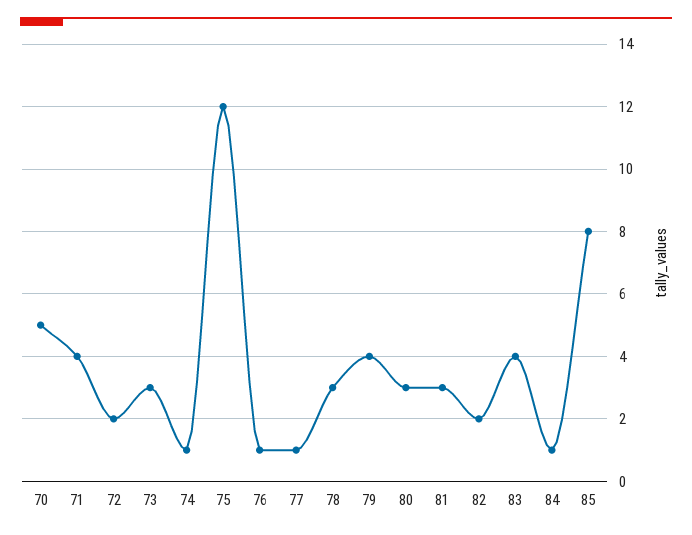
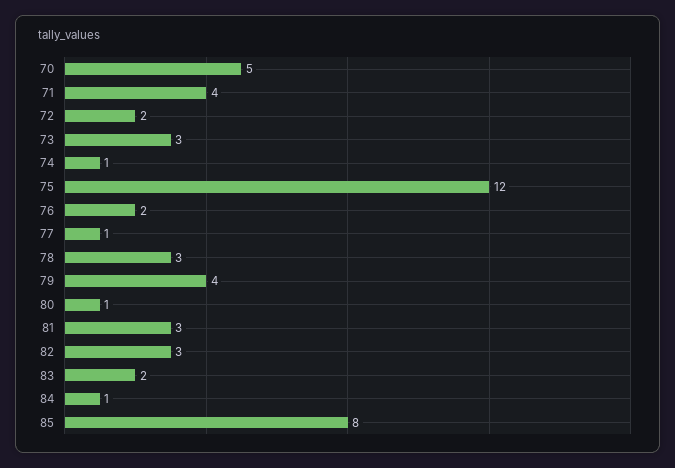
  {
    "70": 5,
    "71": 4,
    "72": 2,
    "73": 3,
    "74": 1,
    "75": 12,
-   "76": 1,
+   "76": 2,
    "77": 1,
    "78": 3,
    "79": 4,
-   "80": 3,
+   "80": 1,
    "81": 3,
-   "82": 2,
+   "82": 3,
-   "83": 4,
+   "83": 2,
    "84": 1,
    "85": 8
  }

